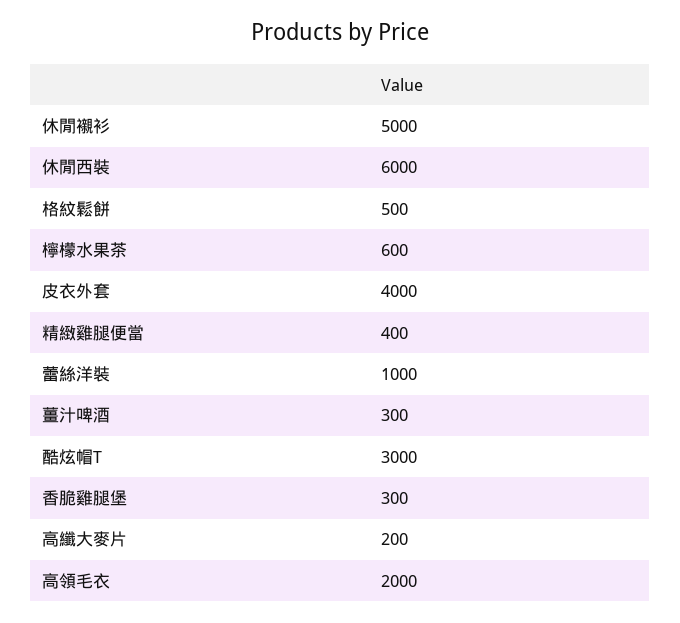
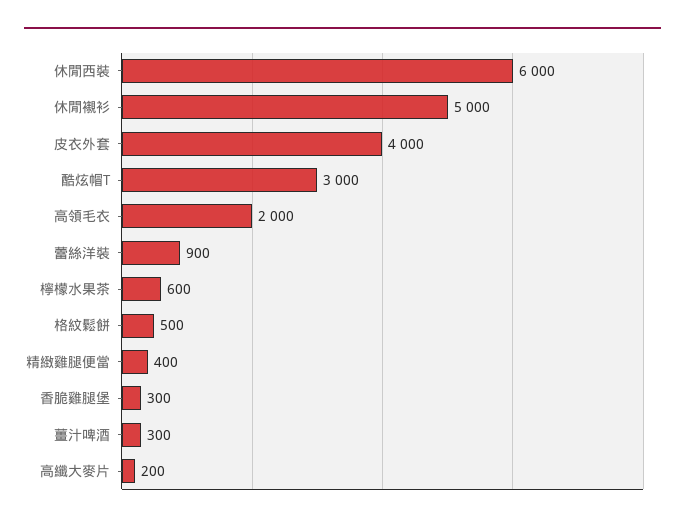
  {
    "休閒襯衫": 5000,
    "休閒西裝": 6000,
    "格紋鬆餅": 500,
    "檸檬水果茶": 600,
    "皮衣外套": 4000,
    "精緻雞腿便當": 400,
-   "蕾絲洋裝": 1000,
+   "蕾絲洋裝": 900,
    "薑汁啤酒": 300,
    "酷炫帽T": 3000,
    "香脆雞腿堡": 300,
    "高纖大麥片": 200,
    "高領毛衣": 2000
  }

